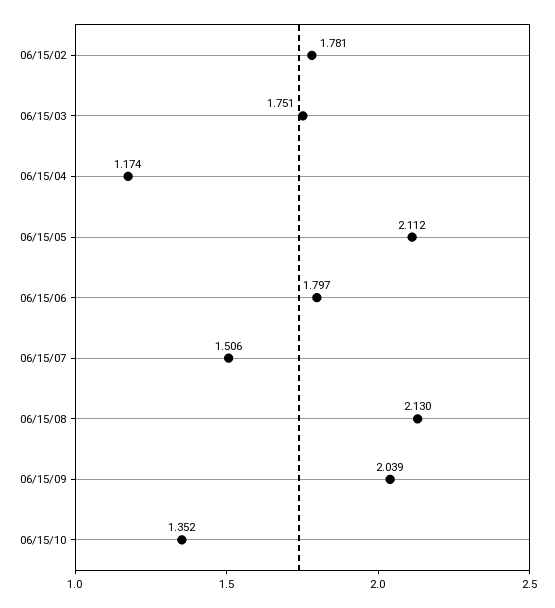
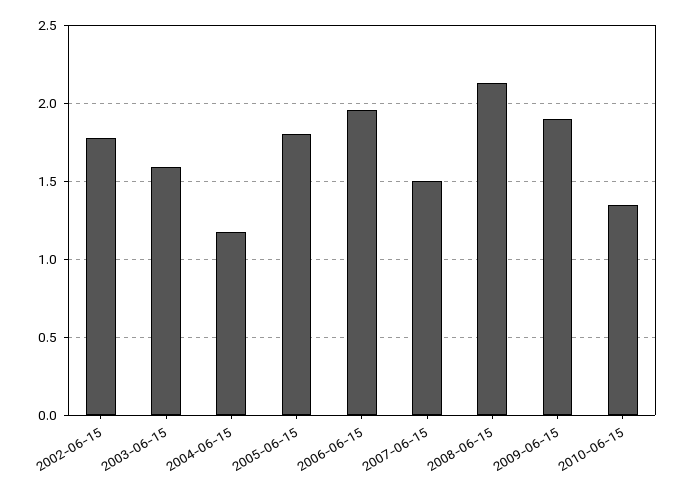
  {
    "06/15/02": 1.781,
-   "06/15/03": 1.751,
+   "06/15/03": 1.6,
    "06/15/04": 1.174,
-   "06/15/05": 2.112,
+   "06/15/05": 1.8,
-   "06/15/06": 1.797,
+   "06/15/06": 1.95,
    "06/15/07": 1.506,
    "06/15/08": 2.13,
-   "06/15/09": 2.039,
+   "06/15/09": 1.9,
    "06/15/10": 1.352
  }

